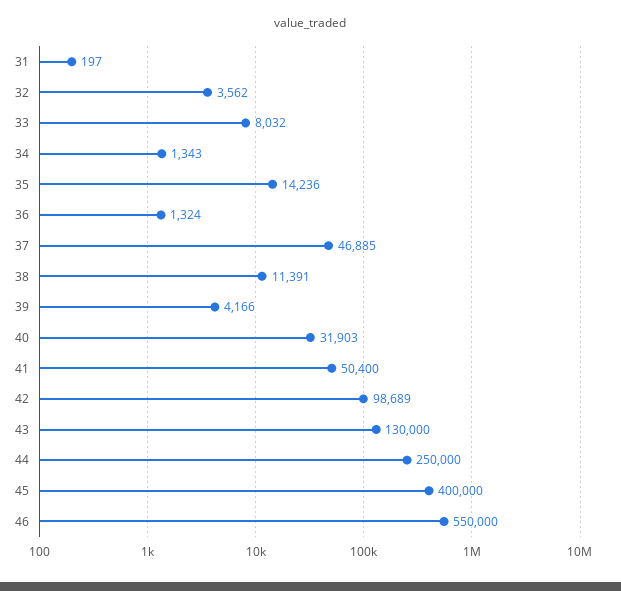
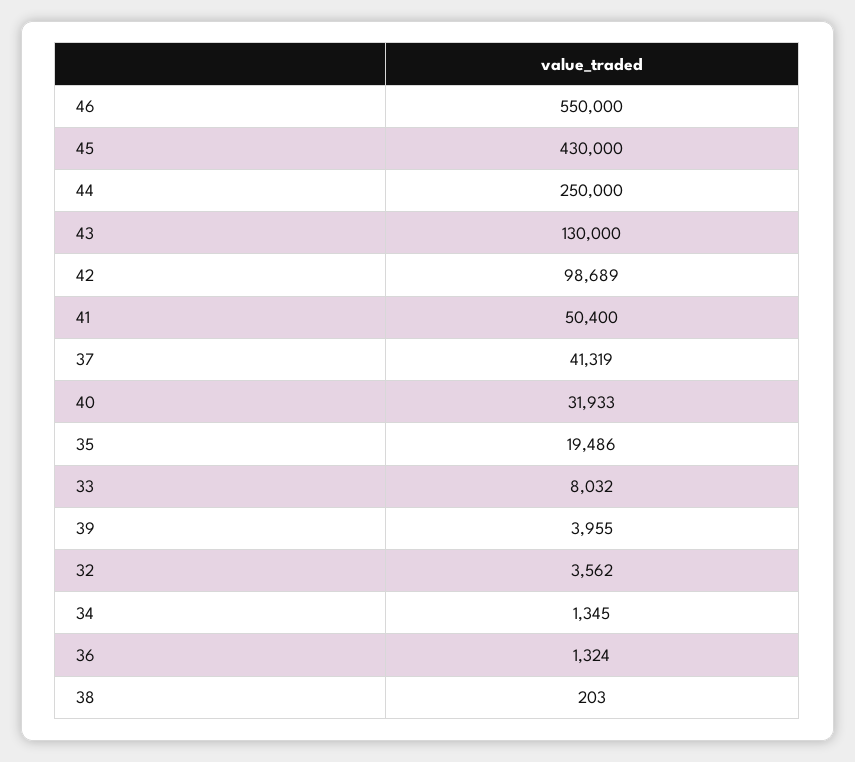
  {
-   "31": 197,
    "32": 3562,
    "33": 8032,
-   "34": 1343,
+   "34": 1345,
-   "35": 14236,
+   "35": 19486,
    "36": 1324,
-   "37": 46885,
+   "37": 41319,
-   "38": 11391,
+   "38": 203,
-   "39": 4166,
+   "39": 3955,
-   "40": 31903,
+   "40": 31933,
    "41": 50400,
    "42": 98689,
    "43": 130000,
    "44": 250000,
-   "45": 400000,
+   "45": 430000,
    "46": 550000
  }

